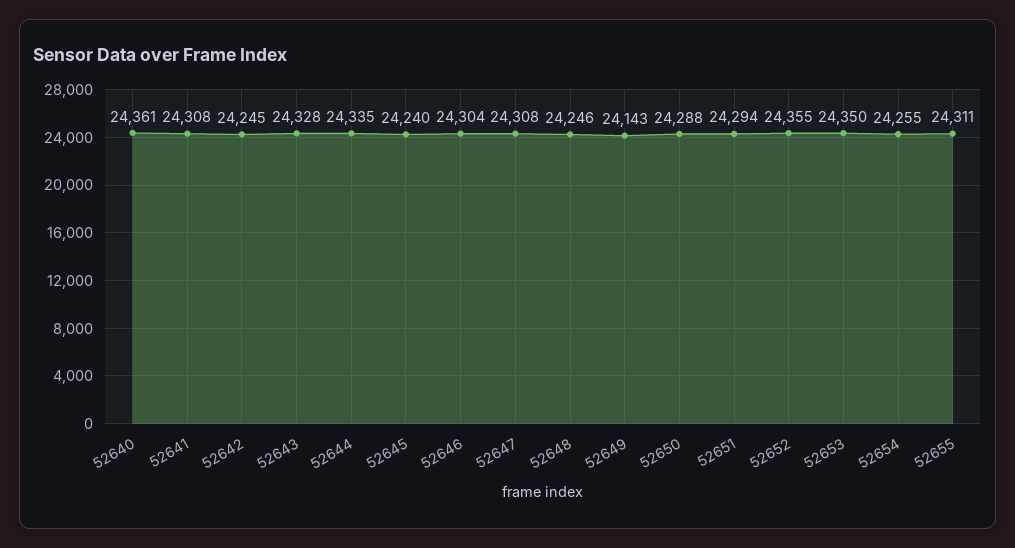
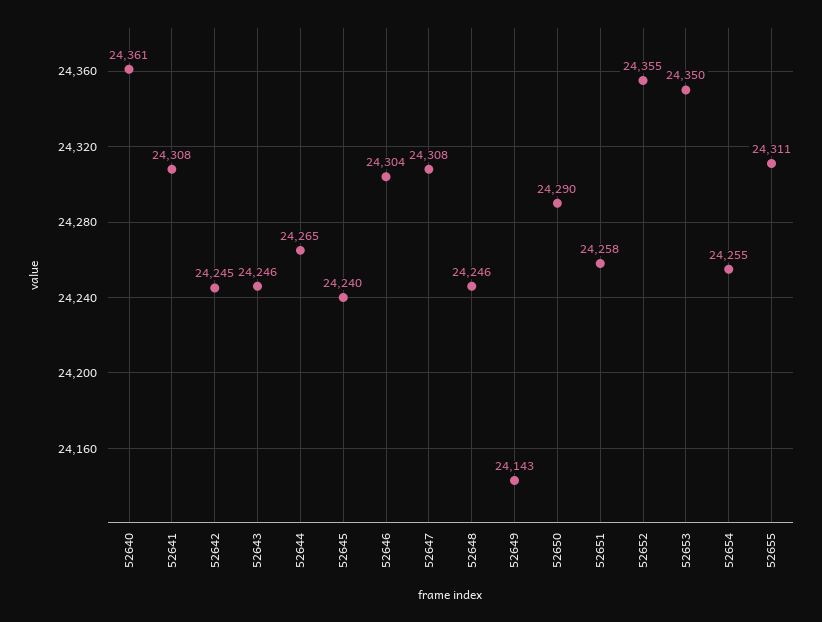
  {
    "52640": 24361,
    "52641": 24308,
    "52642": 24245,
-   "52643": 24328,
+   "52643": 24246,
-   "52644": 24335,
+   "52644": 24265,
    "52645": 24240,
    "52646": 24304,
    "52647": 24308,
    "52648": 24246,
    "52649": 24143,
-   "52650": 24288,
+   "52650": 24290,
-   "52651": 24294,
+   "52651": 24258,
    "52652": 24355,
    "52653": 24350,
    "52654": 24255,
    "52655": 24311
  }

